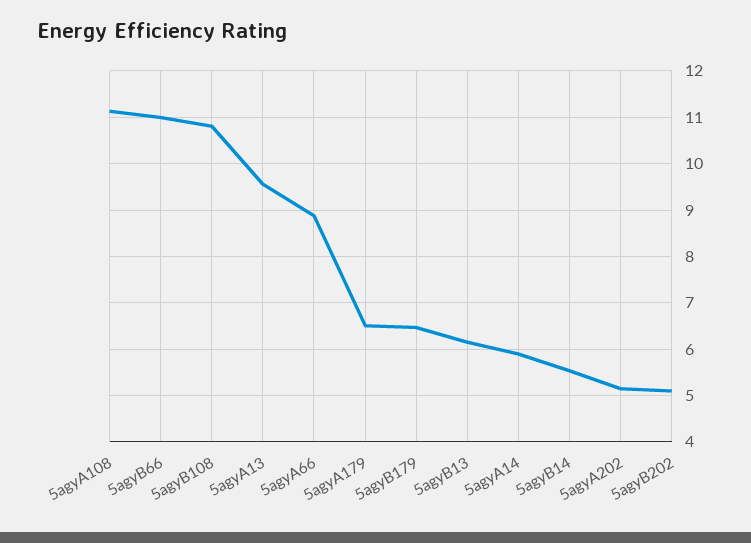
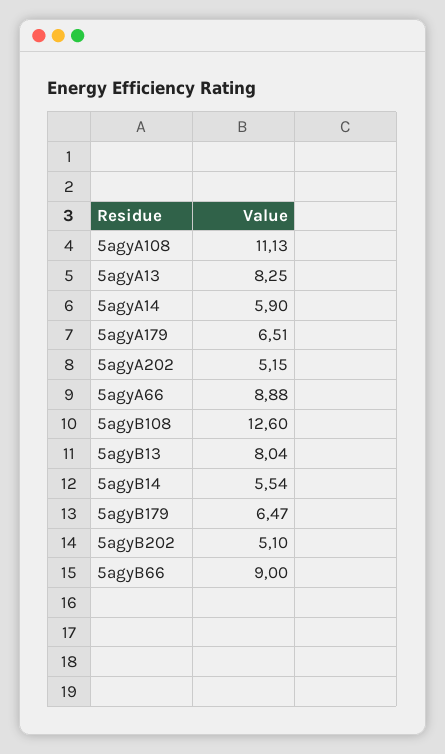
  {
    "5agyA108": 11.13,
-   "5agyB66": 11,
+   "5agyB66": 9,
-   "5agyB108": 10.8,
+   "5agyB108": 12.6,
-   "5agyA13": 9.6,
+   "5agyA13": 8.25,
    "5agyA66": 8.88,
    "5agyA179": 6.51,
    "5agyB179": 6.47,
-   "5agyB13": 6.2,
+   "5agyB13": 8.04,
    "5agyA14": 5.9,
    "5agyB14": 5.54,
    "5agyA202": 5.15,
    "5agyB202": 5.1
  }

